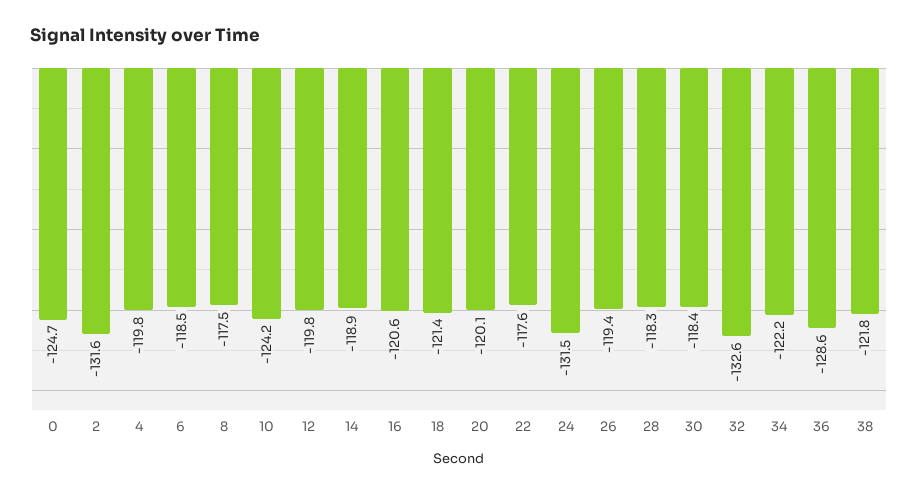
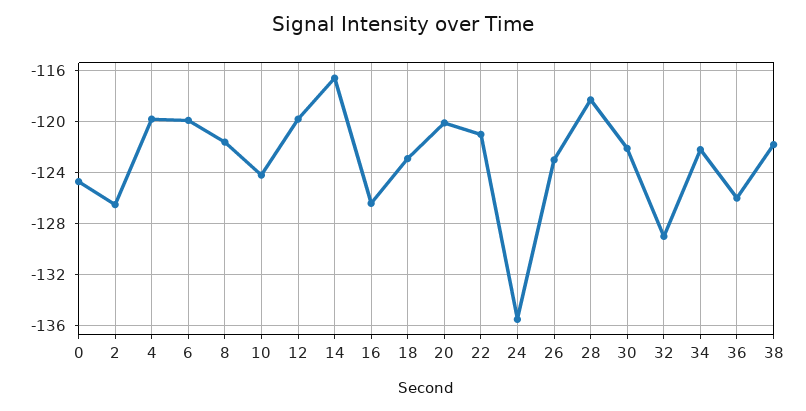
  {
    "0": -124.7,
-   "2": -131.6,
+   "2": -126.5,
    "4": -119.8,
-   "6": -118.5,
+   "6": -120,
-   "8": -117.5,
+   "8": -121.5,
    "10": -124.2,
    "12": -119.8,
-   "14": -118.9,
+   "14": -116.5,
-   "16": -120.6,
+   "16": -126.5,
-   "18": -121.4,
+   "18": -123,
    "20": -120.1,
-   "22": -117.6,
+   "22": -121,
-   "24": -131.5,
+   "24": -135.5,
-   "26": -119.4,
+   "26": -123,
    "28": -118.3,
-   "30": -118.4,
+   "30": -122,
-   "32": -132.6,
+   "32": -129,
    "34": -122.2,
-   "36": -128.6,
+   "36": -126,
    "38": -121.8
  }

